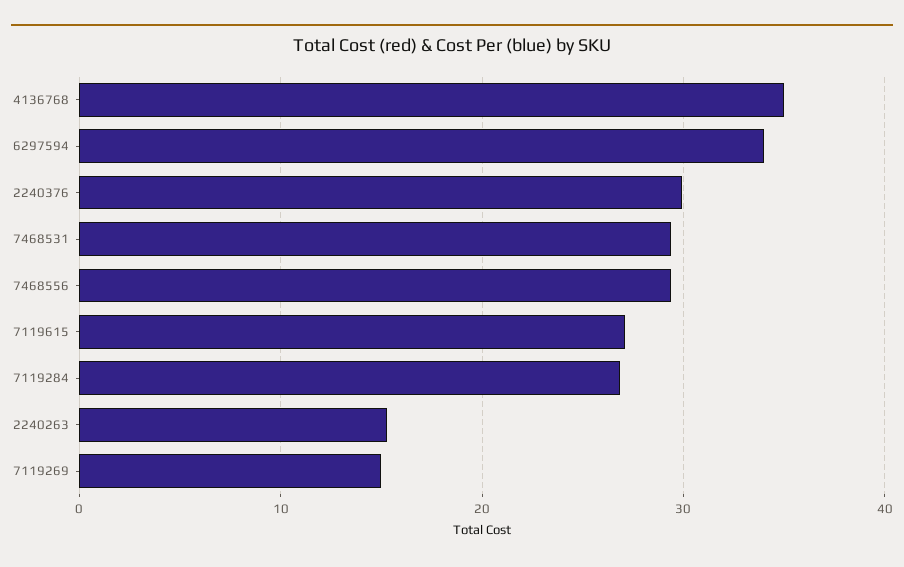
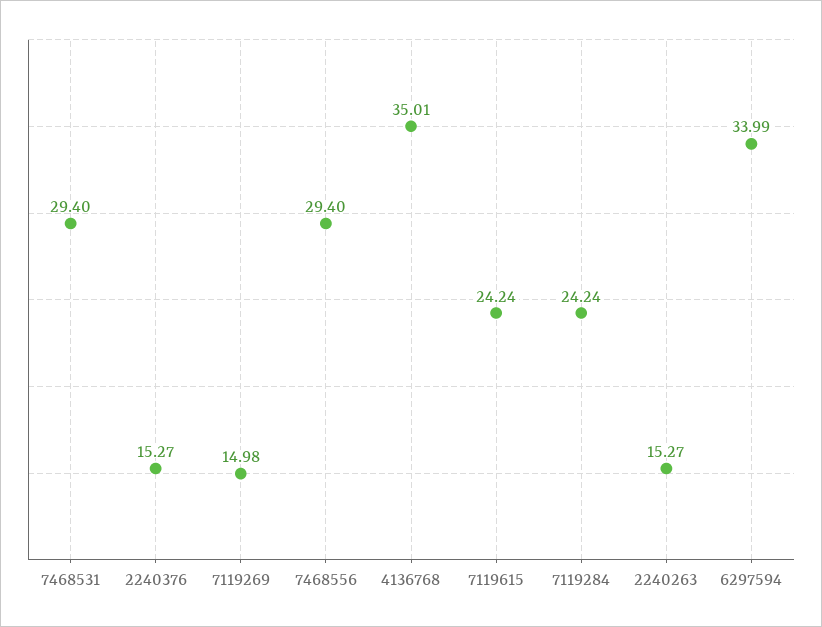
  {
    "4136768": 35.01,
    "6297594": 33.99,
-   "2240376": 30,
+   "2240376": 15.27,
    "7468531": 29.4,
    "7468556": 29.4,
-   "7119615": 27,
+   "7119615": 24.24,
-   "7119284": 27,
+   "7119284": 24.24,
    "2240263": 15.27,
    "7119269": 14.98
  }

